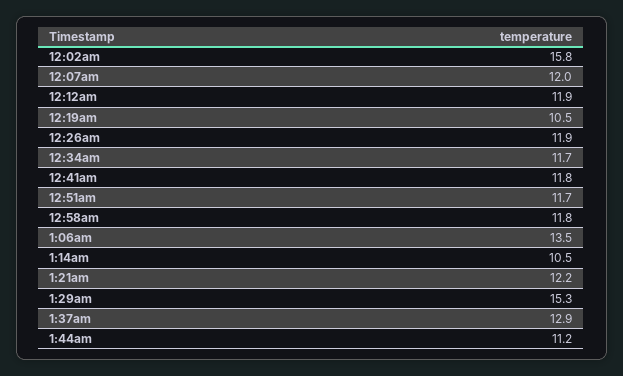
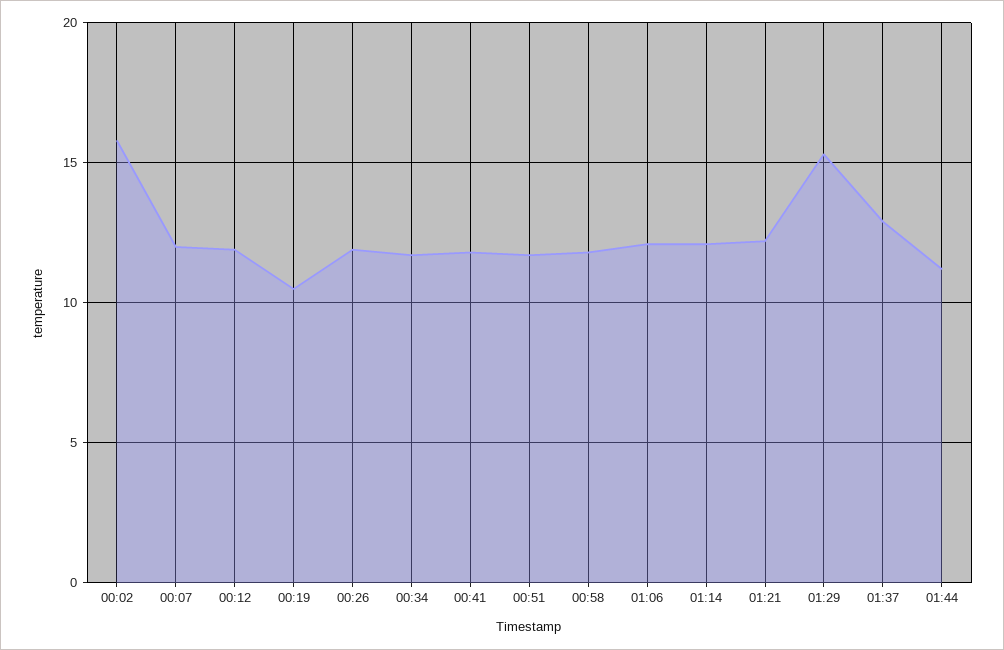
  {
    "12:02am": 15.8,
    "12:07am": 12,
    "12:12am": 11.9,
    "12:19am": 10.5,
    "12:26am": 11.9,
    "12:34am": 11.7,
    "12:41am": 11.8,
    "12:51am": 11.7,
    "12:58am": 11.8,
-   "1:06am": 13.5,
+   "1:06am": 12,
-   "1:14am": 10.5,
+   "1:14am": 12,
    "1:21am": 12.2,
    "1:29am": 15.3,
    "1:37am": 12.9,
    "1:44am": 11.2
  }

